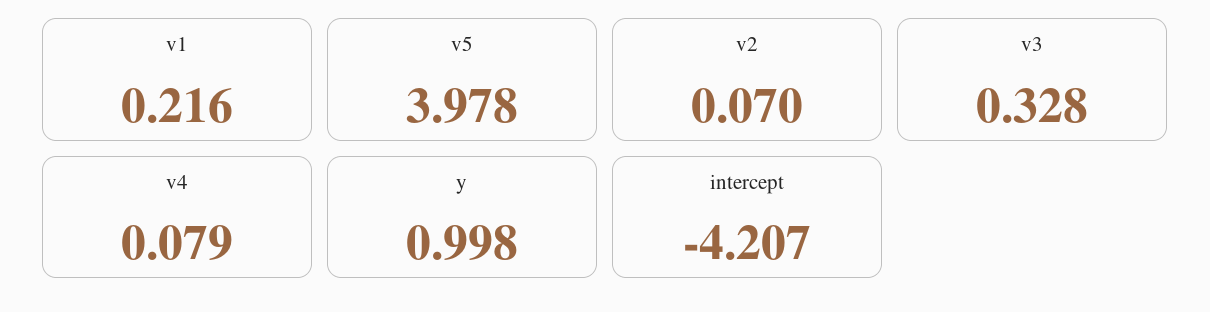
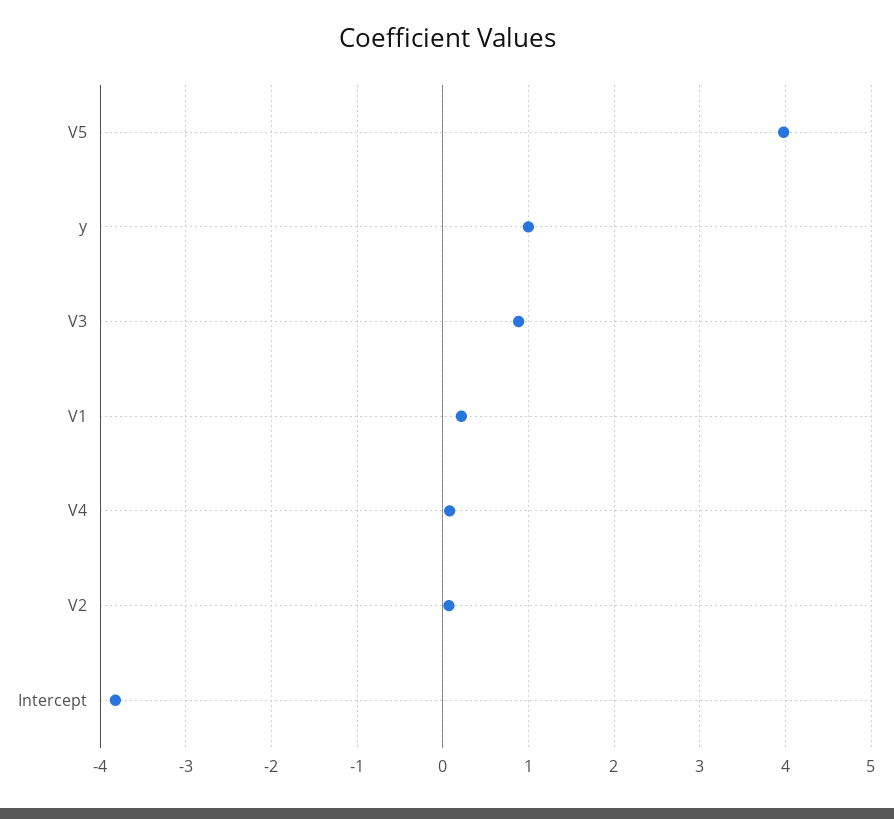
  {
    "v1": 0.216,
    "v5": 3.978,
    "v2": 0.07,
-   "v3": 0.328,
+   "v3": 0.9,
    "v4": 0.079,
    "y": 0.998,
-   "intercept": -4.207
+   "intercept": -3.8
  }

